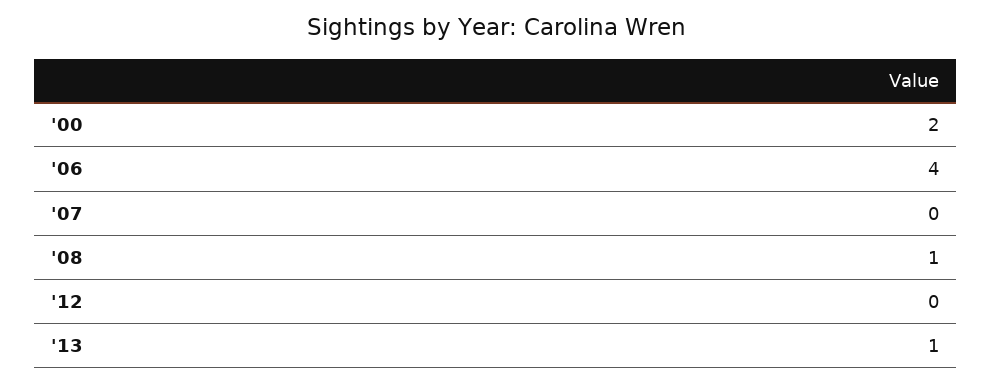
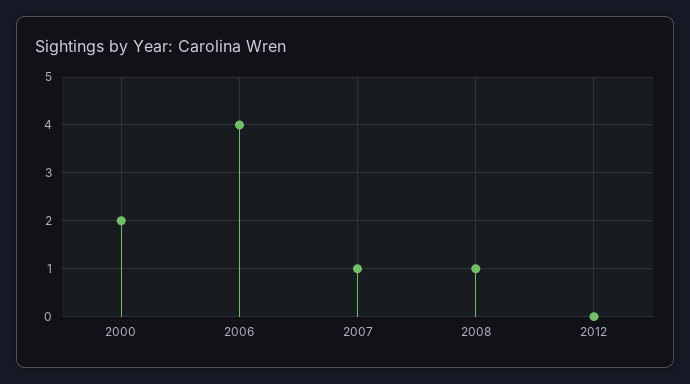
  {
    "'00": 2,
    "'06": 4,
-   "'07": 0,
+   "'07": 1,
    "'08": 1,
-   "'12": 0,
+   "'12": 0
-   "'13": 1
  }

